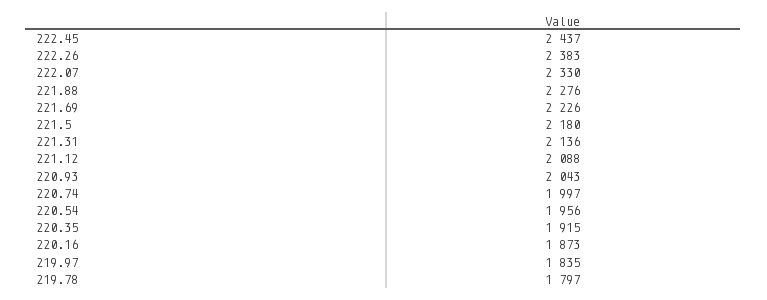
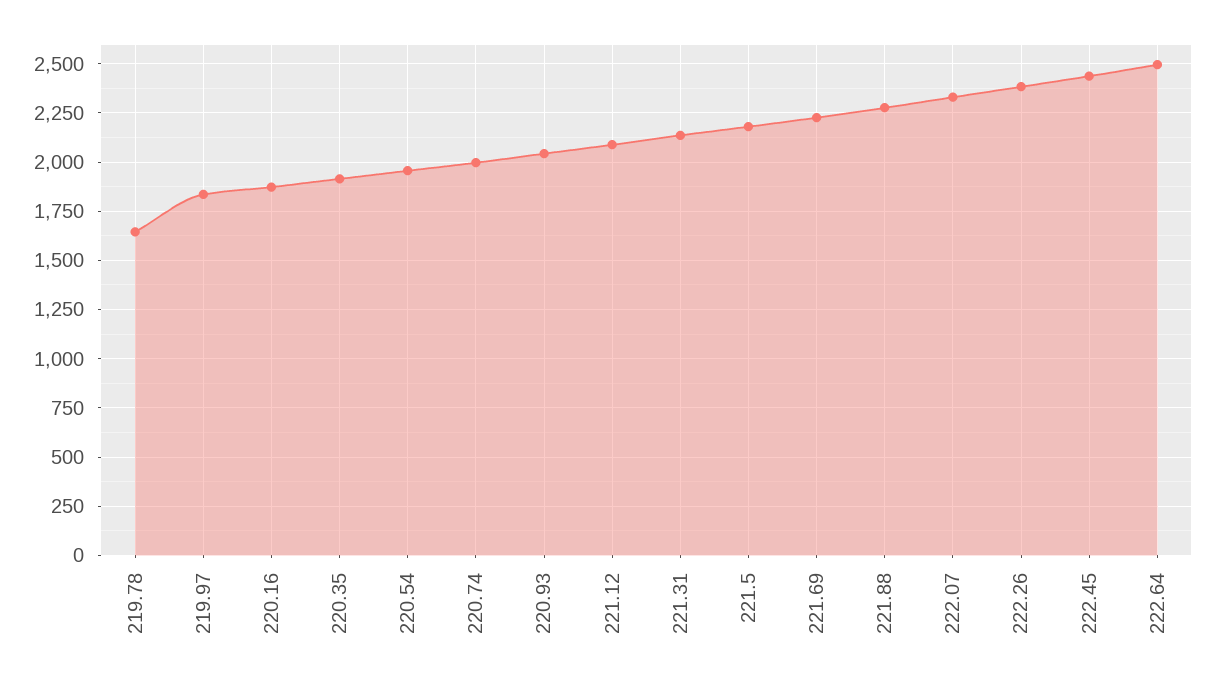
  {
    "222.45": 2437,
    "222.26": 2383,
    "222.07": 2330,
    "221.88": 2276,
    "221.69": 2226,
    "221.5": 2180,
    "221.31": 2136,
    "221.12": 2088,
    "220.93": 2043,
    "220.74": 1997,
    "220.54": 1956,
    "220.35": 1915,
    "220.16": 1873,
    "219.97": 1835,
-   "219.78": 1797
+   "219.78": 1650,
+   "222.64": 2500
  }

